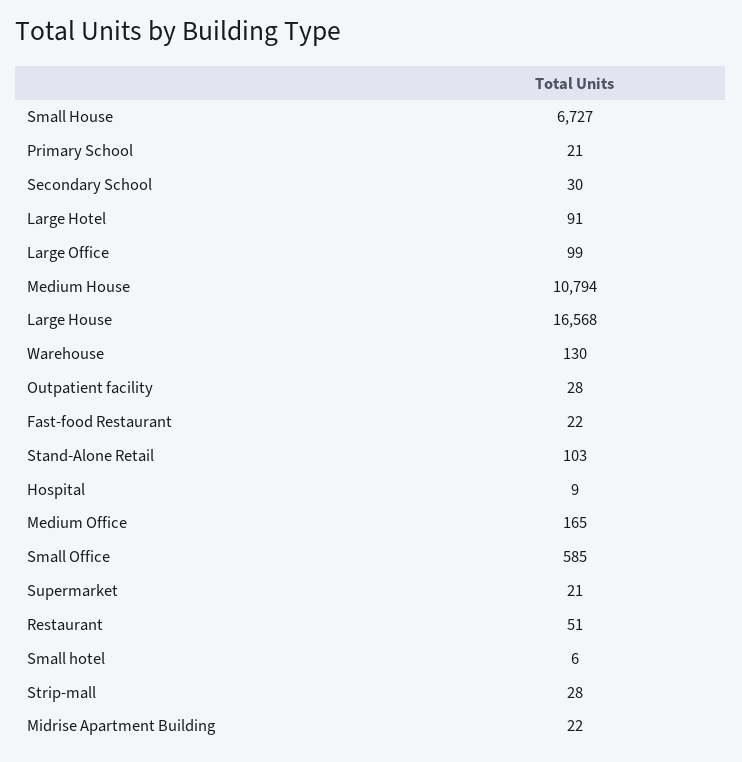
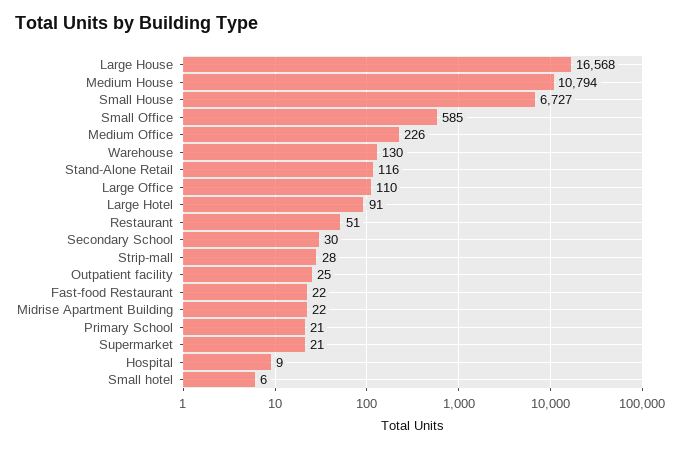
  {
    "Small House": 6727,
    "Primary School": 21,
    "Secondary School": 30,
    "Large Hotel": 91,
-   "Large Office": 99,
+   "Large Office": 110,
    "Medium House": 10794,
    "Large House": 16568,
    "Warehouse": 130,
-   "Outpatient facility": 28,
+   "Outpatient facility": 25,
    "Fast-food Restaurant": 22,
-   "Stand-Alone Retail": 103,
+   "Stand-Alone Retail": 116,
    "Hospital": 9,
-   "Medium Office": 165,
+   "Medium Office": 226,
    "Small Office": 585,
    "Supermarket": 21,
    "Restaurant": 51,
    "Small hotel": 6,
    "Strip-mall": 28,
    "Midrise Apartment Building": 22
  }

